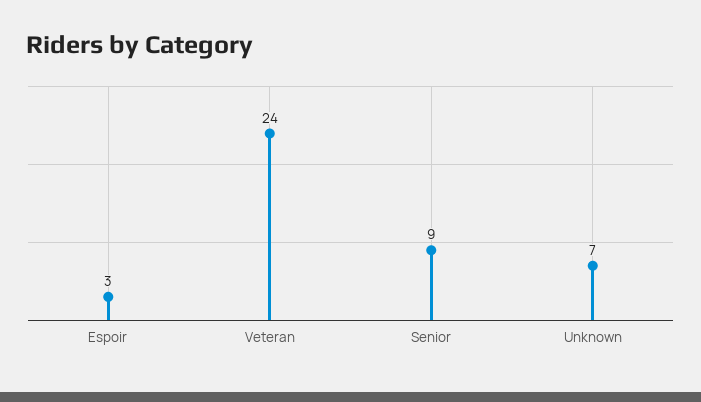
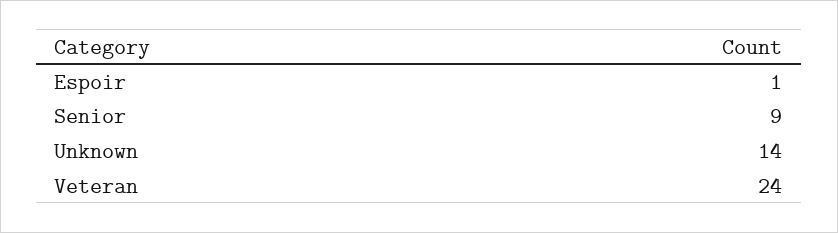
  {
-   "Espoir": 3,
+   "Espoir": 1,
    "Veteran": 24,
    "Senior": 9,
-   "Unknown": 7
+   "Unknown": 14
  }

